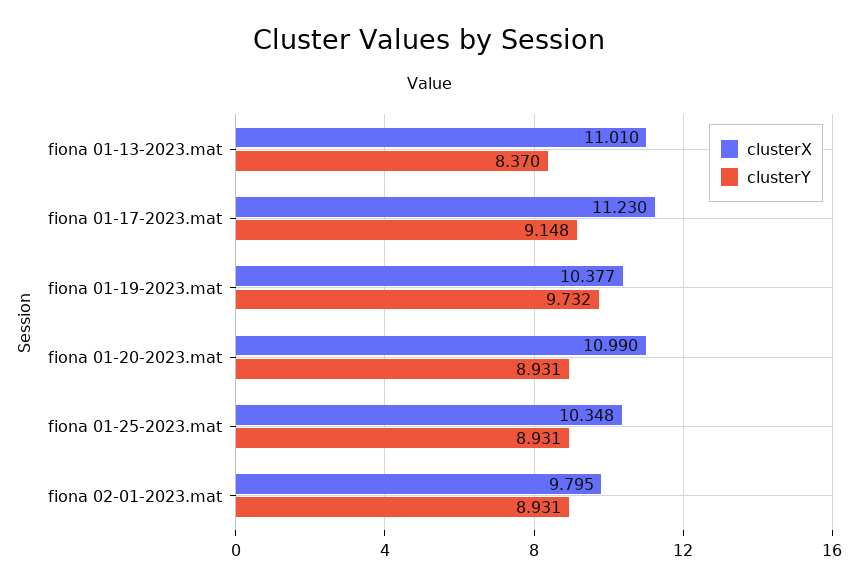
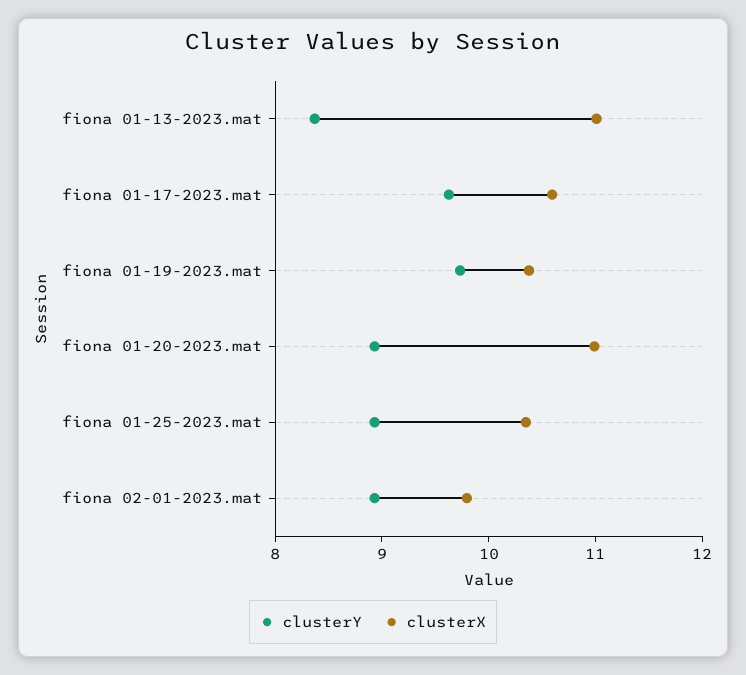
  {
    "clusterX": {
      "fiona 01-13-2023.mat": 11.01,
-     "fiona 01-17-2023.mat": 11.23,
+     "fiona 01-17-2023.mat": 10.6,
      "fiona 01-19-2023.mat": 10.377,
      "fiona 01-20-2023.mat": 10.99,
      "fiona 01-25-2023.mat": 10.348,
      "fiona 02-01-2023.mat": 9.795
    },
    "clusterY": {
      "fiona 01-13-2023.mat": 8.37,
-     "fiona 01-17-2023.mat": 9.148,
+     "fiona 01-17-2023.mat": 9.6,
      "fiona 01-19-2023.mat": 9.732,
      "fiona 01-20-2023.mat": 8.931,
      "fiona 01-25-2023.mat": 8.931,
      "fiona 02-01-2023.mat": 8.931
    }
  }

